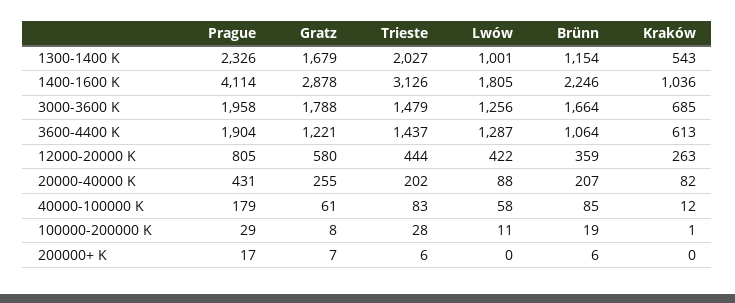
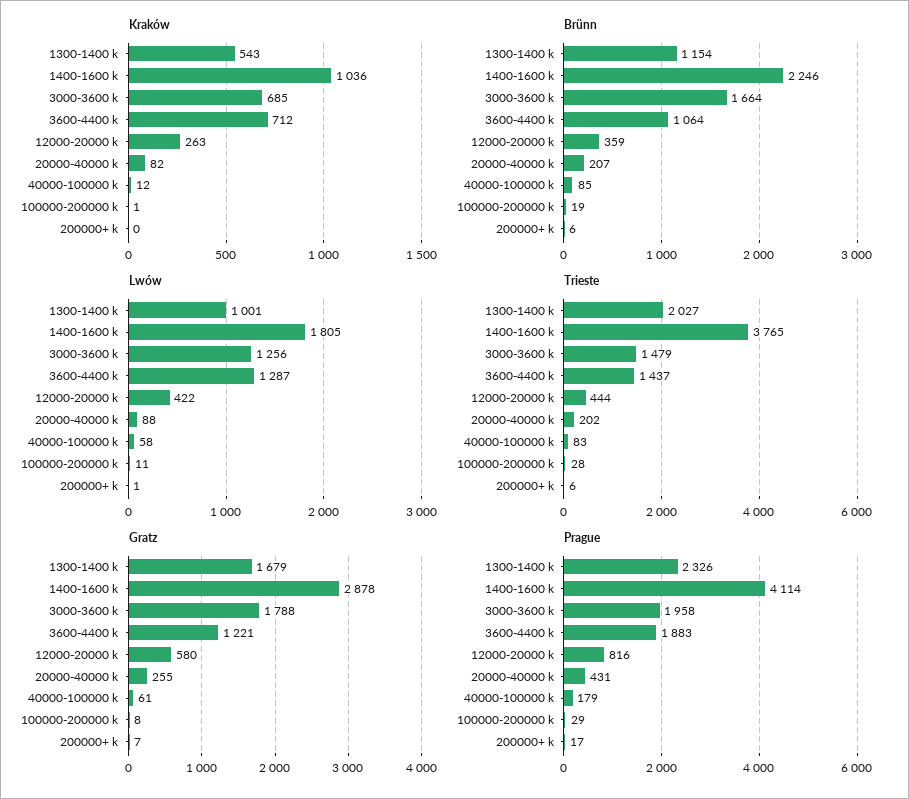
  {
    "Prague": {
      "1300-1400 K": 2326,
      "1400-1600 K": 4114,
      "3000-3600 K": 1958,
-     "3600-4400 K": 1904,
+     "3600-4400 K": 1883,
-     "12000-20000 K": 805,
+     "12000-20000 K": 816,
      "20000-40000 K": 431,
      "40000-100000 K": 179,
      "100000-200000 K": 29,
      "200000+ K": 17
    },
    "Gratz": {
      "1300-1400 K": 1679,
      "1400-1600 K": 2878,
      "3000-3600 K": 1788,
      "3600-4400 K": 1221,
      "12000-20000 K": 580,
      "20000-40000 K": 255,
      "40000-100000 K": 61,
      "100000-200000 K": 8,
      "200000+ K": 7
    },
    "Trieste": {
      "1300-1400 K": 2027,
-     "1400-1600 K": 3126,
+     "1400-1600 K": 3765,
      "3000-3600 K": 1479,
      "3600-4400 K": 1437,
      "12000-20000 K": 444,
      "20000-40000 K": 202,
      "40000-100000 K": 83,
      "100000-200000 K": 28,
      "200000+ K": 6
    },
    "Lwów": {
      "1300-1400 K": 1001,
      "1400-1600 K": 1805,
      "3000-3600 K": 1256,
      "3600-4400 K": 1287,
      "12000-20000 K": 422,
      "20000-40000 K": 88,
      "40000-100000 K": 58,
      "100000-200000 K": 11,
-     "200000+ K": 0
+     "200000+ K": 1
    },
    "Brünn": {
      "1300-1400 K": 1154,
      "1400-1600 K": 2246,
      "3000-3600 K": 1664,
      "3600-4400 K": 1064,
      "12000-20000 K": 359,
      "20000-40000 K": 207,
      "40000-100000 K": 85,
      "100000-200000 K": 19,
      "200000+ K": 6
    },
    "Kraków": {
      "1300-1400 K": 543,
      "1400-1600 K": 1036,
      "3000-3600 K": 685,
-     "3600-4400 K": 613,
+     "3600-4400 K": 712,
      "12000-20000 K": 263,
      "20000-40000 K": 82,
      "40000-100000 K": 12,
      "100000-200000 K": 1,
      "200000+ K": 0
    }
  }

